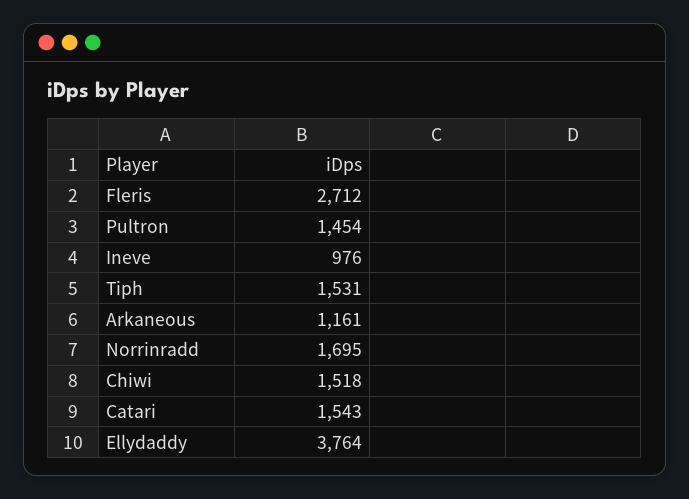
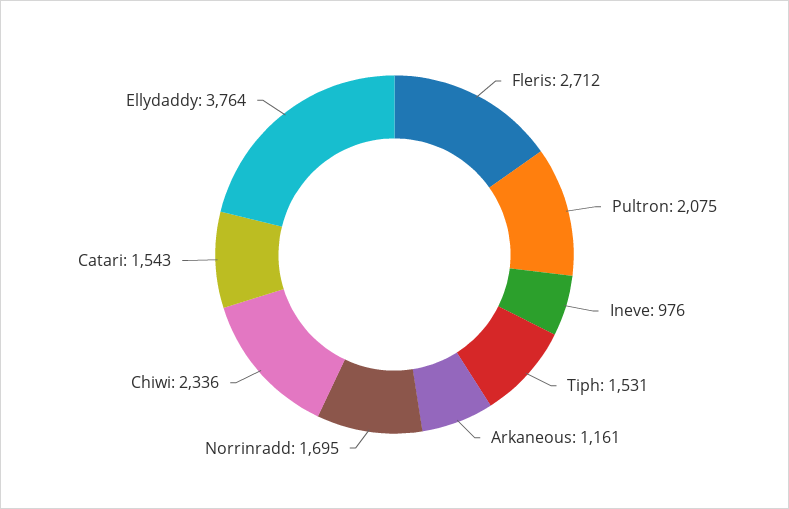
  {
    "Fleris": 2712,
-   "Pultron": 1454,
+   "Pultron": 2075,
    "Ineve": 976,
    "Tiph": 1531,
    "Arkaneous": 1161,
    "Norrinradd": 1695,
-   "Chiwi": 1518,
+   "Chiwi": 2336,
    "Catari": 1543,
    "Ellydaddy": 3764
  }

